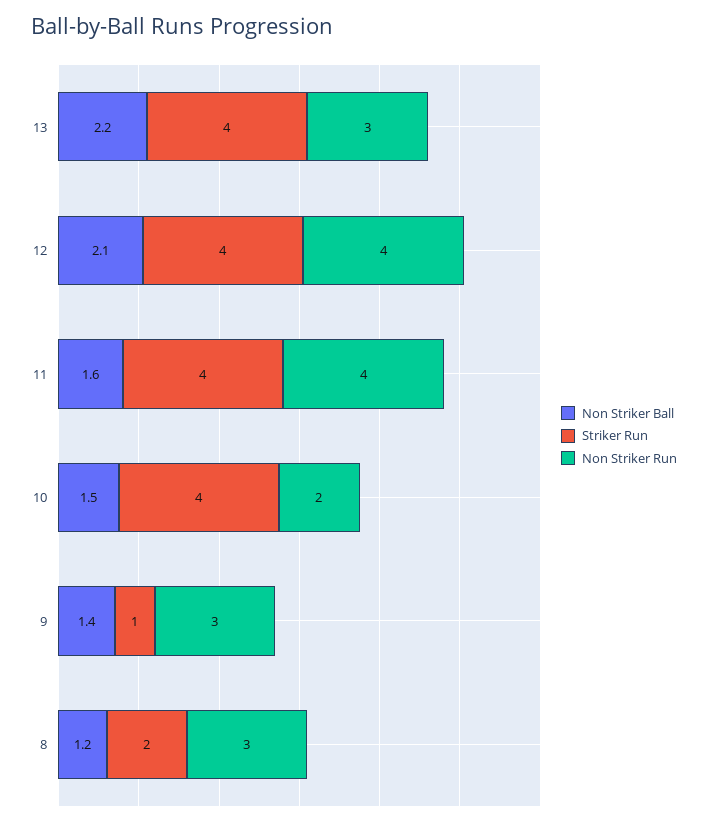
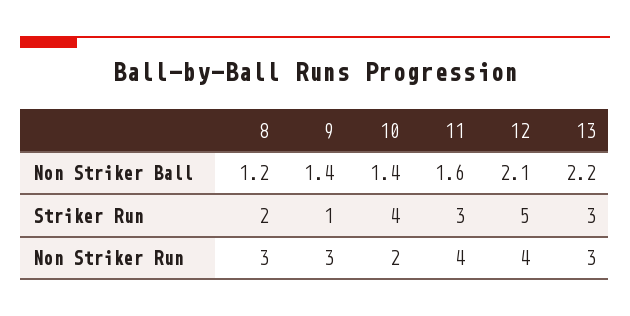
  {
    "Non Striker Ball": {
      "13": 2.2,
      "12": 2.1,
      "11": 1.6,
-     "10": 1.5,
+     "10": 1.4,
      "9": 1.4,
      "8": 1.2
    },
    "Striker Run": {
-     "13": 4,
+     "13": 3,
-     "12": 4,
+     "12": 5,
-     "11": 4,
+     "11": 3,
      "10": 4,
      "9": 1,
      "8": 2
    },
    "Non Striker Run": {
      "13": 3,
      "12": 4,
      "11": 4,
      "10": 2,
      "9": 3,
      "8": 3
    }
  }

